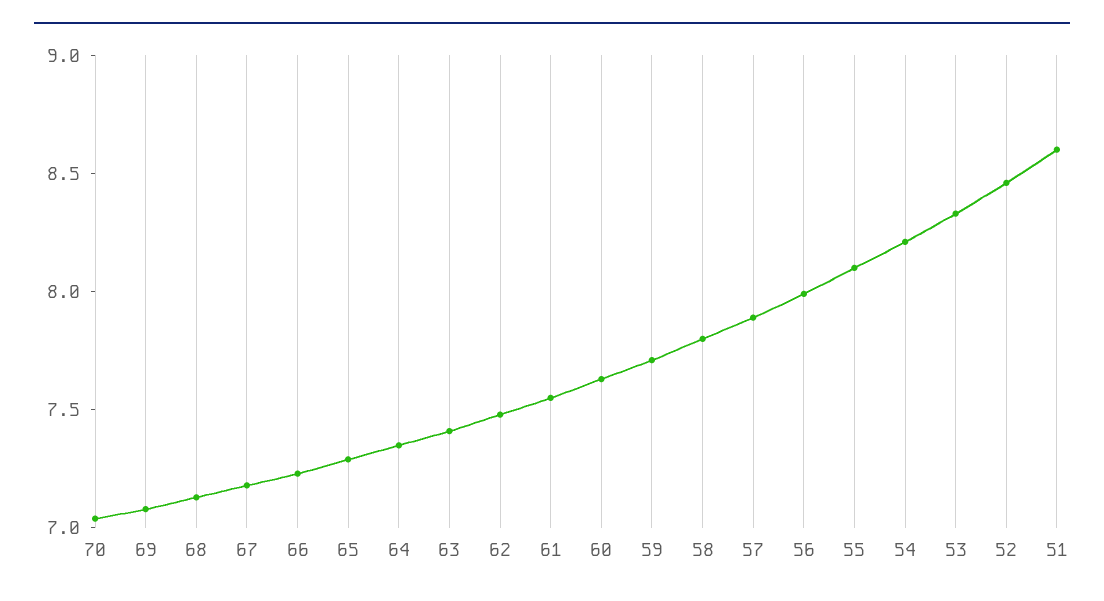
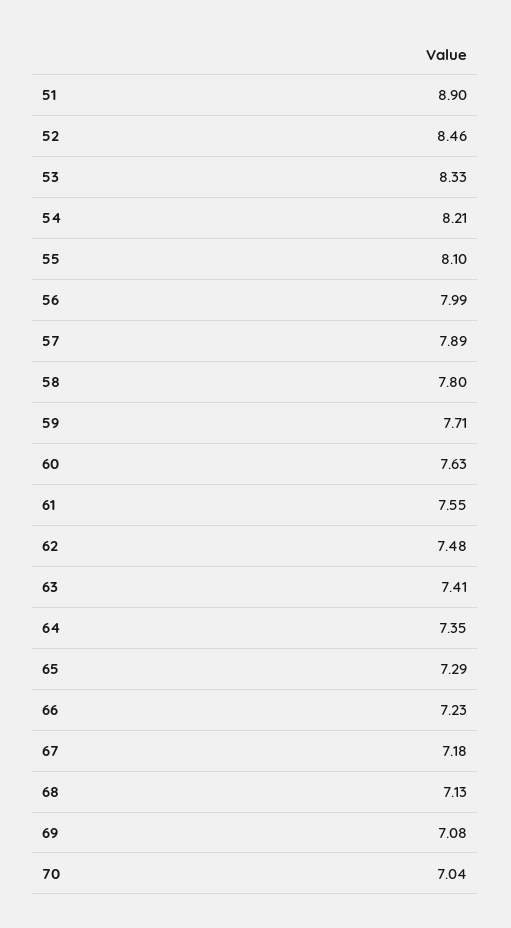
  {
    "70": 7.04,
    "69": 7.08,
    "68": 7.13,
    "67": 7.18,
    "66": 7.23,
    "65": 7.29,
    "64": 7.35,
    "63": 7.41,
    "62": 7.48,
    "61": 7.55,
    "60": 7.63,
    "59": 7.71,
    "58": 7.8,
    "57": 7.89,
    "56": 7.99,
    "55": 8.1,
    "54": 8.21,
    "53": 8.33,
    "52": 8.46,
-   "51": 8.6
+   "51": 8.9
  }

